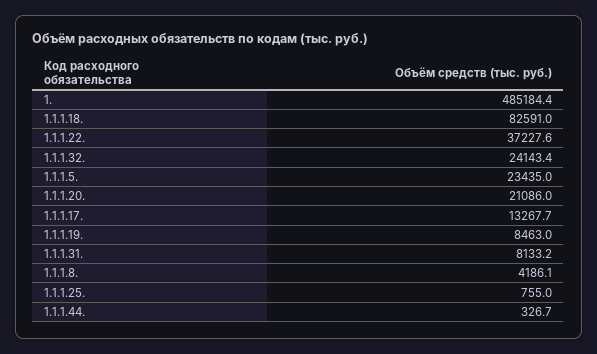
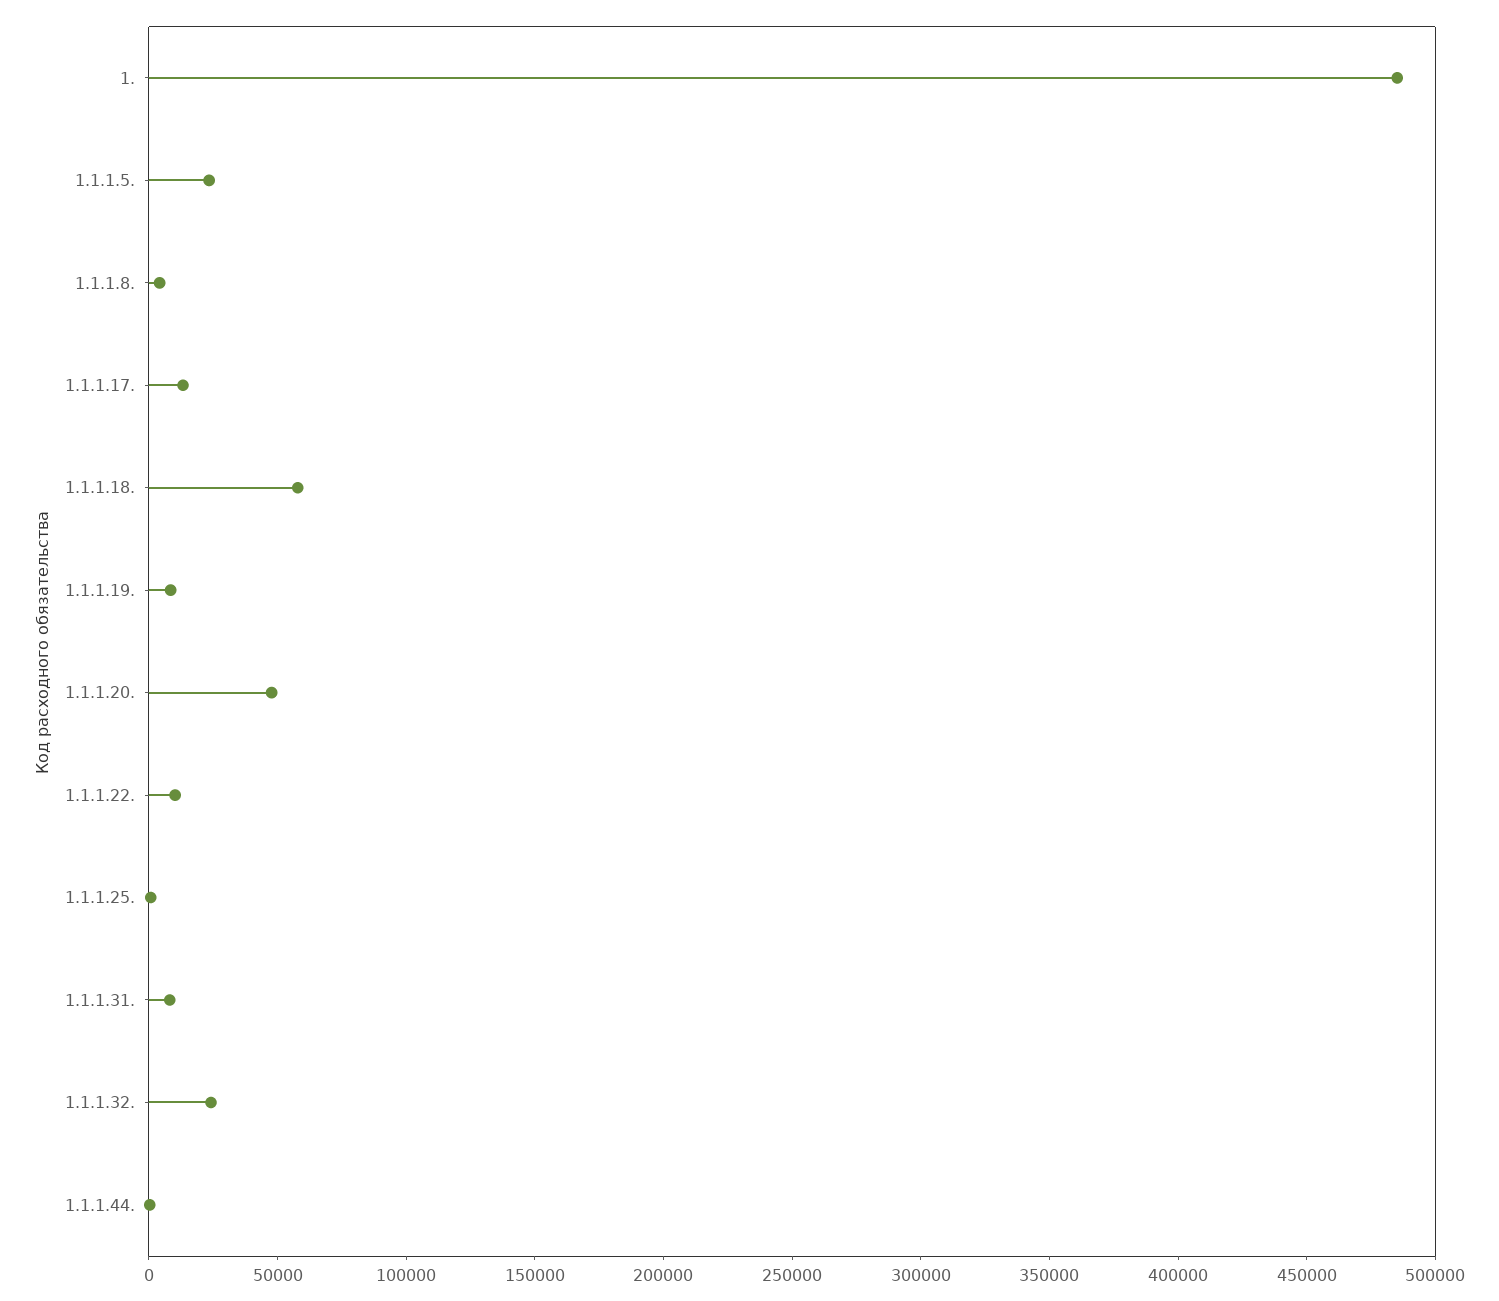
  {
    "1.": 485184.4,
-   "1.1.1.18.": 82591,
+   "1.1.1.18.": 60000,
-   "1.1.1.22.": 37227.6,
+   "1.1.1.22.": 10000,
    "1.1.1.32.": 24143.4,
    "1.1.1.5.": 23435,
-   "1.1.1.20.": 21086,
+   "1.1.1.20.": 50000,
    "1.1.1.17.": 13267.7,
    "1.1.1.19.": 8463,
    "1.1.1.31.": 8133.2,
    "1.1.1.8.": 4186.1,
    "1.1.1.25.": 755,
    "1.1.1.44.": 326.7
  }

